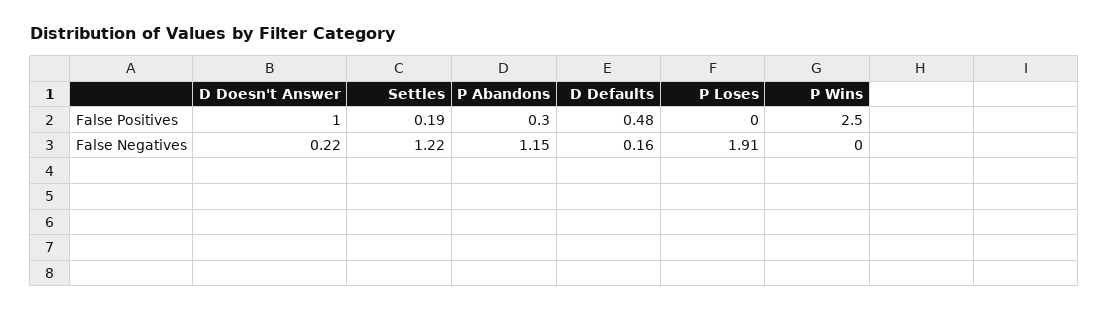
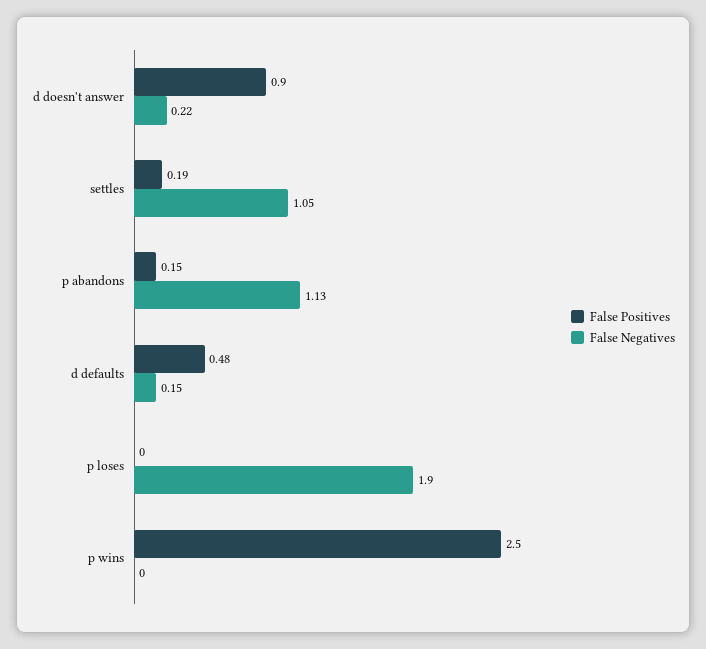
  {
    "False Positives": {
-     "D Doesn't Answer": 1,
+     "D Doesn't Answer": 0.9,
      "Settles": 0.19,
-     "P Abandons": 0.3,
+     "P Abandons": 0.15,
      "D Defaults": 0.48,
      "P Loses": 0,
      "P Wins": 2.5
    },
    "False Negatives": {
      "D Doesn't Answer": 0.22,
-     "Settles": 1.22,
+     "Settles": 1.05,
-     "P Abandons": 1.15,
+     "P Abandons": 1.13,
-     "D Defaults": 0.16,
+     "D Defaults": 0.15,
-     "P Loses": 1.91,
+     "P Loses": 1.9,
      "P Wins": 0
    }
  }

